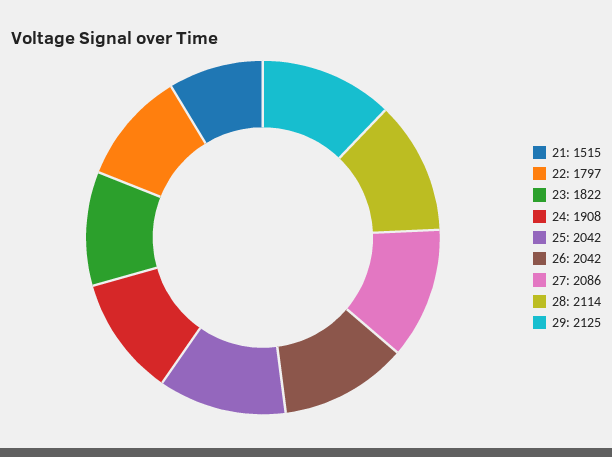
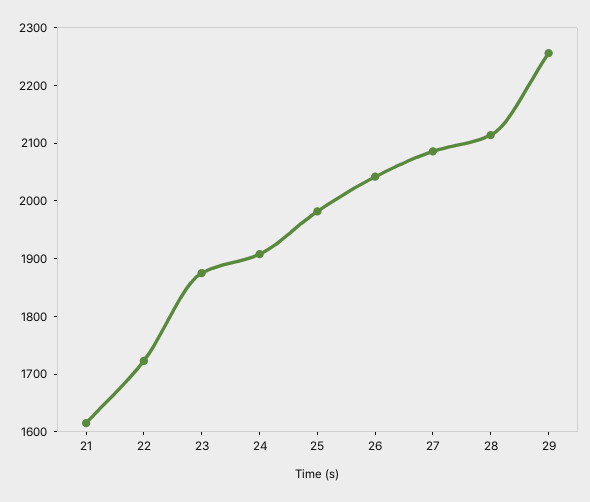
  {
-   "21": 1515,
+   "21": 1620,
-   "22": 1797,
+   "22": 1720,
-   "23": 1822,
+   "23": 1880,
    "24": 1908,
-   "25": 2042,
+   "25": 1980,
    "26": 2042,
    "27": 2086,
    "28": 2114,
-   "29": 2125
+   "29": 2260
  }

